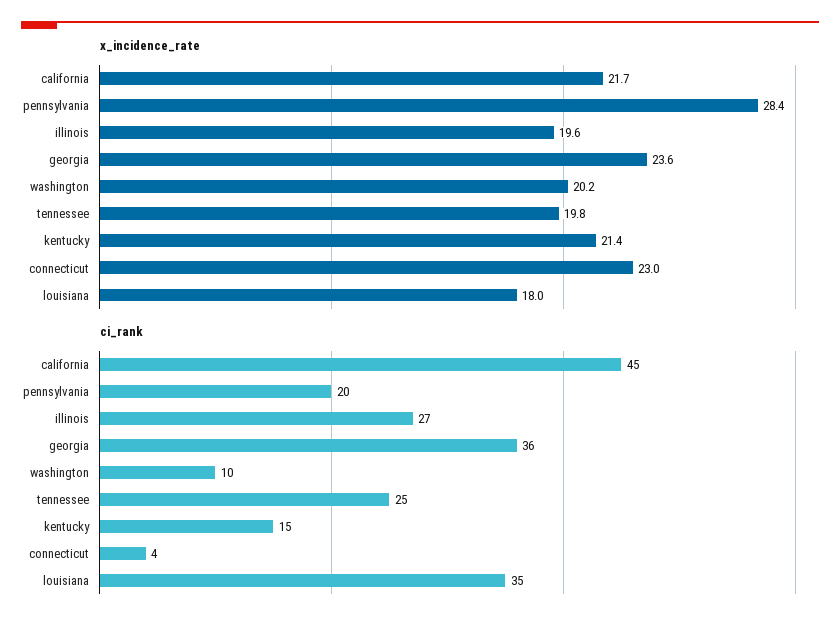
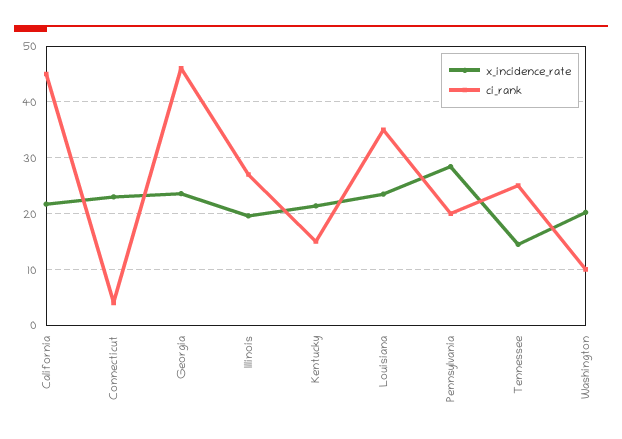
  {
    "x_incidence_rate": {
      "california": 21.7,
      "pennsylvania": 28.4,
      "illinois": 19.6,
      "georgia": 23.6,
      "washington": 20.2,
-     "tennessee": 19.8,
+     "tennessee": 14,
      "kentucky": 21.4,
      "connecticut": 23,
-     "louisiana": 18
+     "louisiana": 24
    },
    "ci_rank": {
      "california": 45,
      "pennsylvania": 20,
      "illinois": 27,
-     "georgia": 36,
+     "georgia": 46,
      "washington": 10,
      "tennessee": 25,
      "kentucky": 15,
      "connecticut": 4,
      "louisiana": 35
    }
  }

